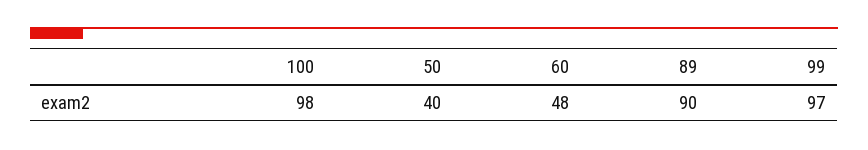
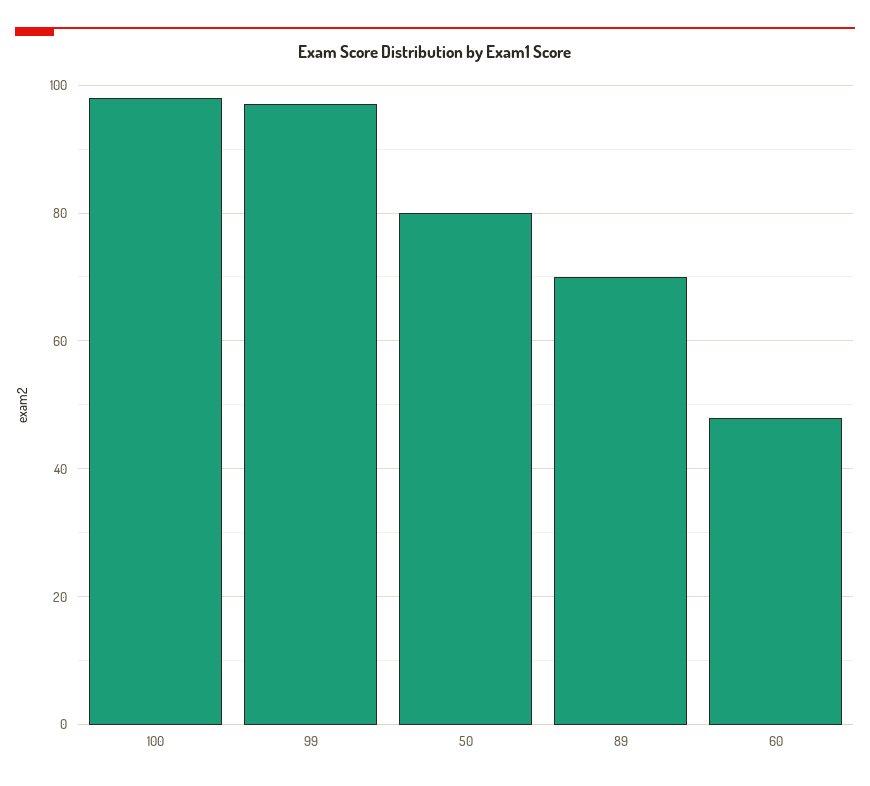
  {
    "100": 98,
-   "50": 40,
+   "50": 80,
    "60": 48,
-   "89": 90,
+   "89": 70,
    "99": 97
  }

